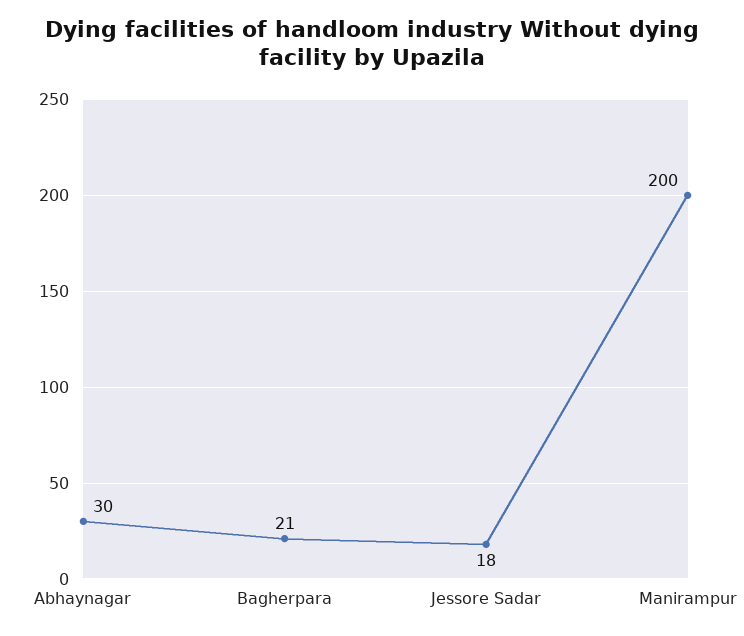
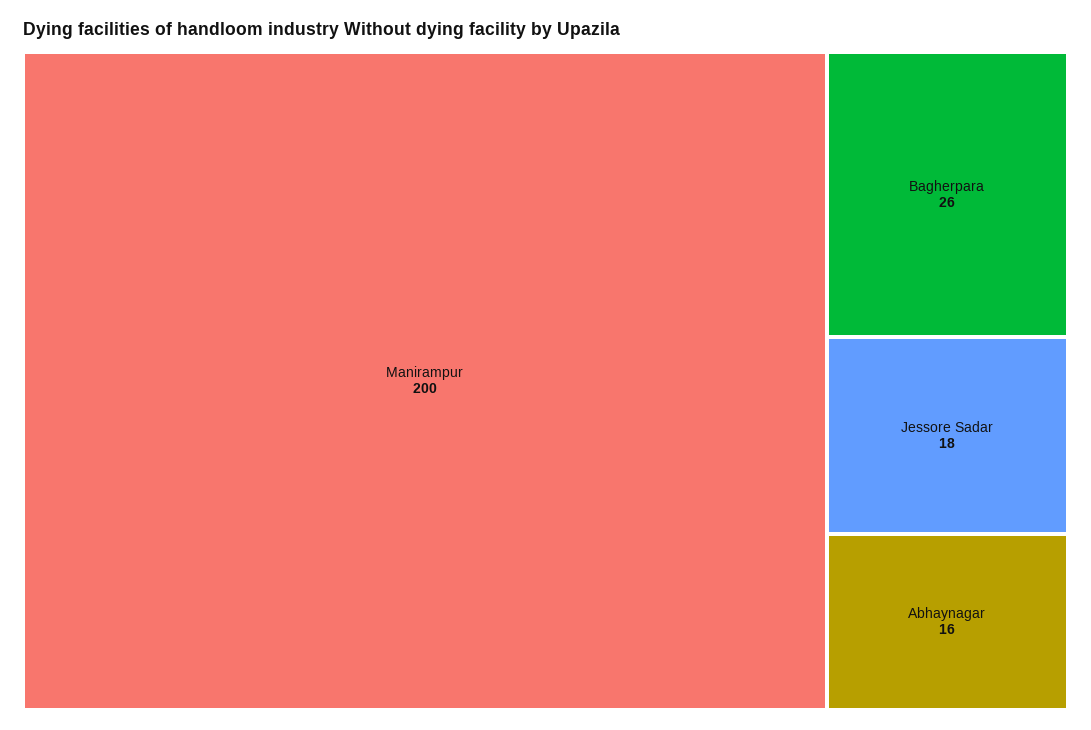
  {
-   "Abhaynagar": 30,
+   "Abhaynagar": 16,
-   "Bagherpara": 21,
+   "Bagherpara": 26,
    "Jessore Sadar": 18,
    "Manirampur": 200
  }

